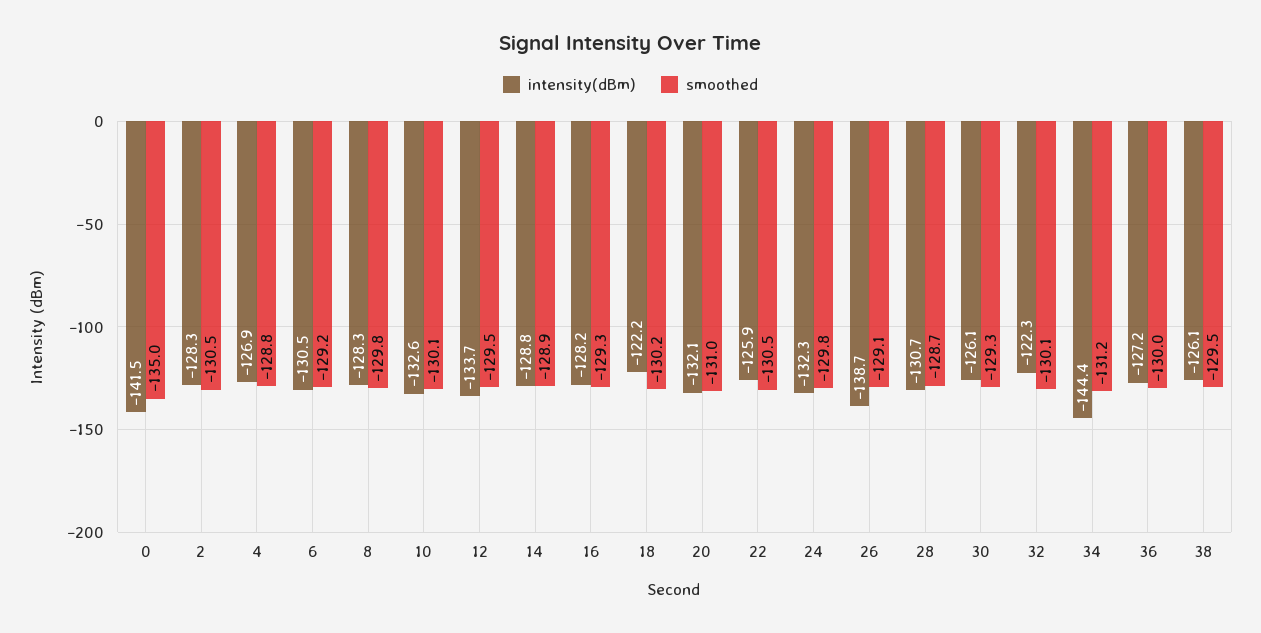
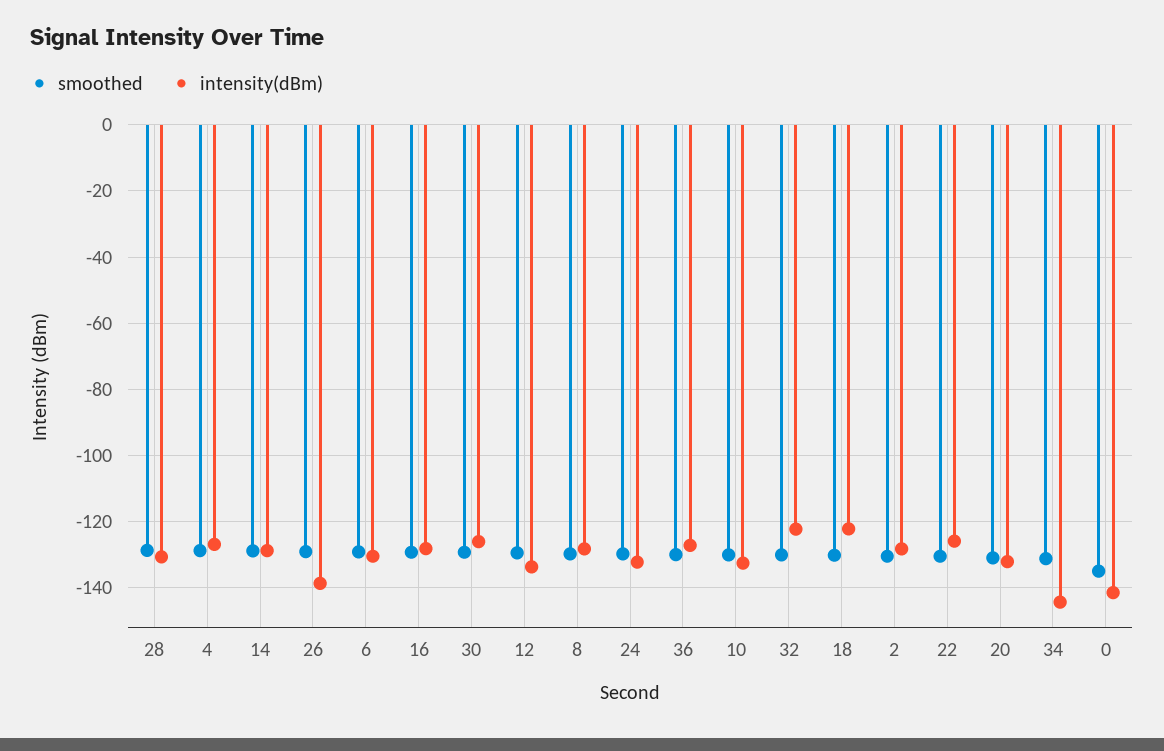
  {
    "intensity(dBm)": {
      "0": -141.5,
      "2": -128.3,
      "4": -126.9,
      "6": -130.5,
      "8": -128.3,
      "10": -132.6,
      "12": -133.7,
      "14": -128.8,
      "16": -128.2,
      "18": -122.2,
      "20": -132.1,
      "22": -125.9,
      "24": -132.3,
      "26": -138.7,
      "28": -130.7,
      "30": -126.1,
      "32": -122.3,
      "34": -144.4,
-     "36": -127.2,
+     "36": -127.2
-     "38": -126.1
    },
    "smoothed": {
      "0": -135,
      "2": -130.5,
      "4": -128.8,
      "6": -129.2,
      "8": -129.8,
      "10": -130.1,
      "12": -129.5,
      "14": -128.9,
      "16": -129.3,
      "18": -130.2,
      "20": -131,
      "22": -130.5,
      "24": -129.8,
      "26": -129.1,
      "28": -128.7,
      "30": -129.3,
      "32": -130.1,
      "34": -131.2,
-     "36": -130,
+     "36": -130
-     "38": -129.5
    }
  }

